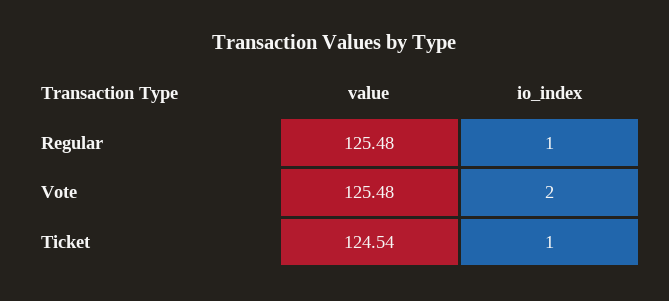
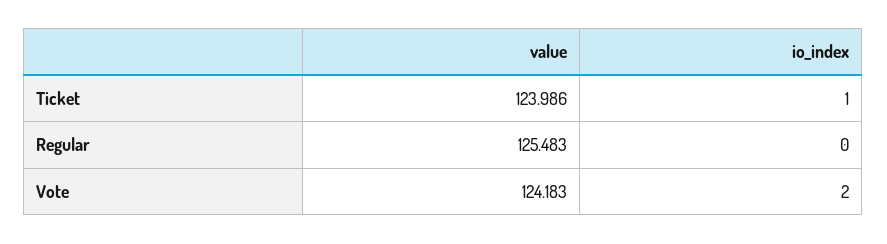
  {
    "value": {
      "Regular": 125.483,
-     "Vote": 125.48,
+     "Vote": 124.183,
-     "Ticket": 124.54
+     "Ticket": 123.986
    },
    "io_index": {
-     "Regular": 1,
+     "Regular": 0,
      "Vote": 2,
      "Ticket": 1
    }
  }

